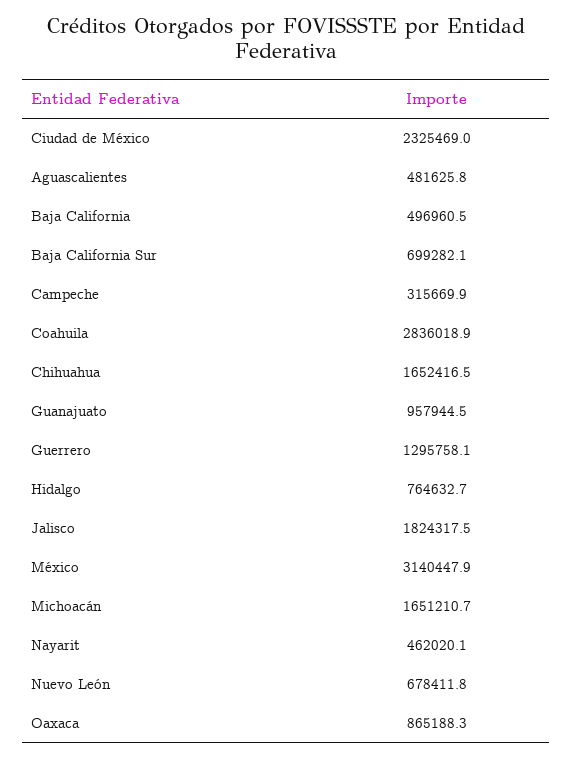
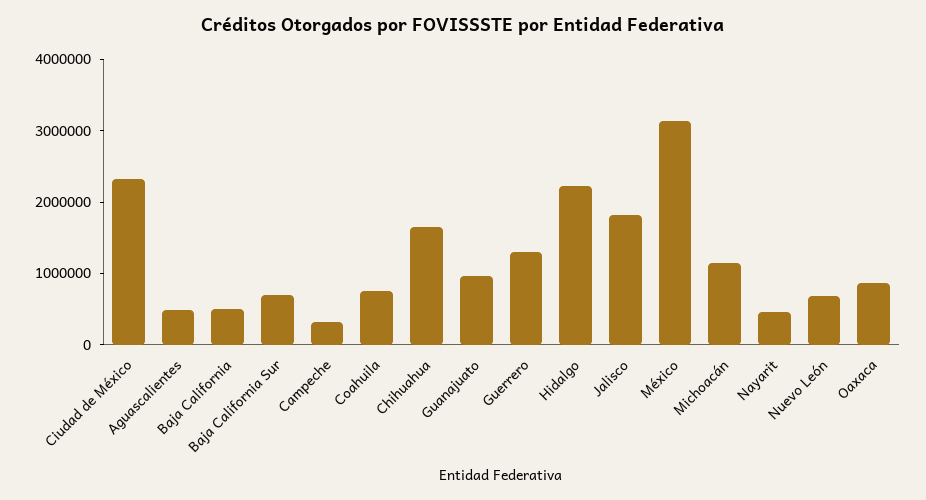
  {
    "Ciudad de México": 2325469,
    "Aguascalientes": 481625.8,
    "Baja California": 496960.5,
    "Baja California Sur": 699282.1,
    "Campeche": 315669.9,
-   "Coahuila": 2836018.9,
+   "Coahuila": 800000,
    "Chihuahua": 1652416.5,
    "Guanajuato": 957944.5,
    "Guerrero": 1295758.1,
-   "Hidalgo": 764632.7,
+   "Hidalgo": 2200000,
    "Jalisco": 1824317.5,
    "México": 3140447.9,
-   "Michoacán": 1651210.7,
+   "Michoacán": 1200000,
    "Nayarit": 462020.1,
    "Nuevo León": 678411.8,
    "Oaxaca": 865188.3
  }

